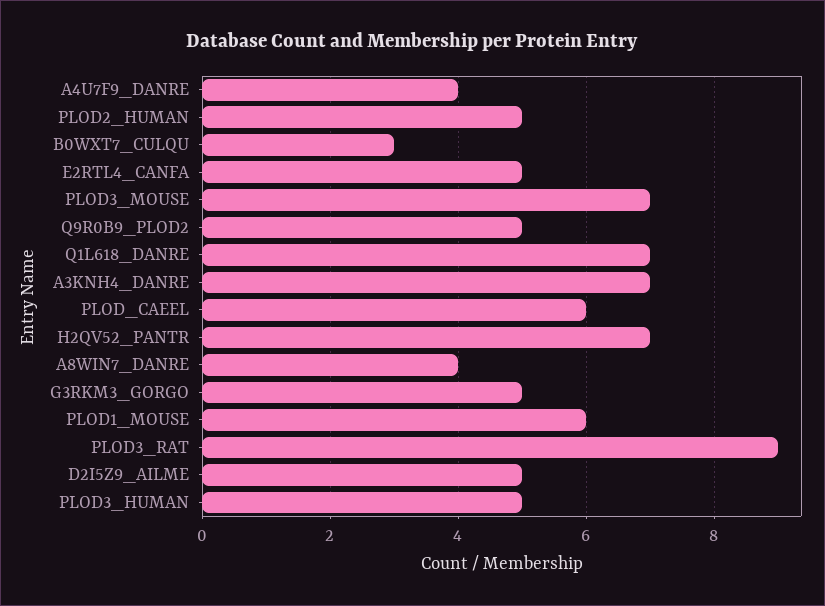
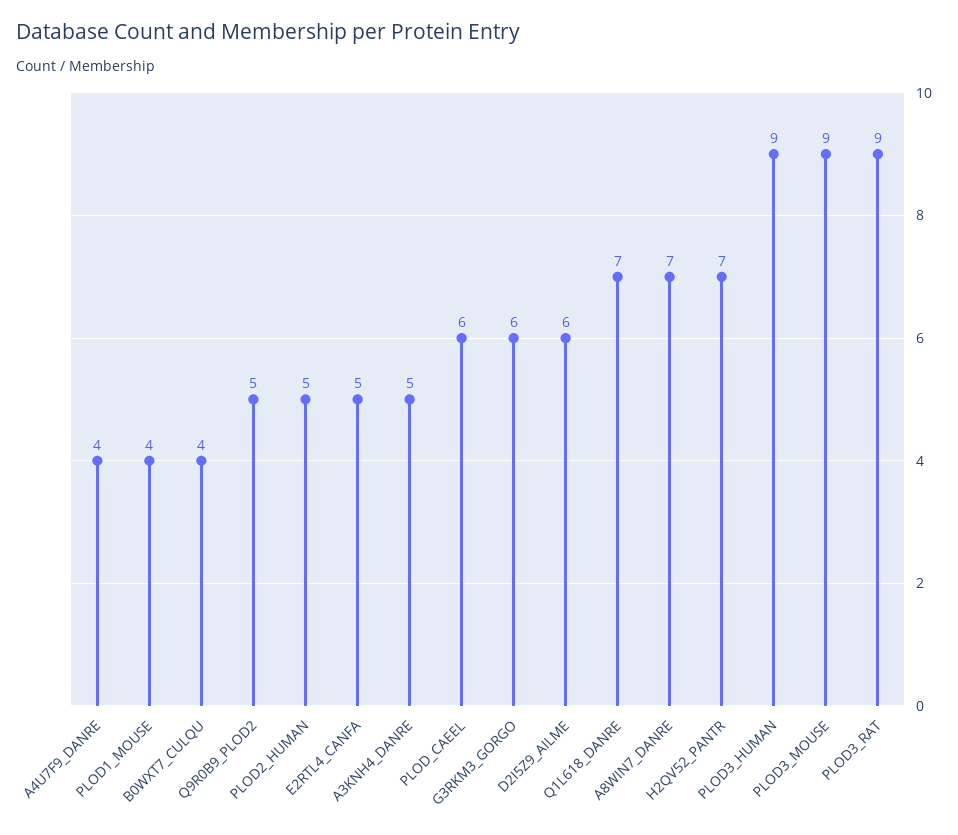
  {
    "A4U7F9_DANRE": 4,
    "PLOD2_HUMAN": 5,
-   "B0WXT7_CULQU": 3,
+   "B0WXT7_CULQU": 4,
    "E2RTL4_CANFA": 5,
-   "PLOD3_MOUSE": 7,
+   "PLOD3_MOUSE": 9,
    "Q9R0B9_PLOD2": 5,
    "Q1L618_DANRE": 7,
-   "A3KNH4_DANRE": 7,
+   "A3KNH4_DANRE": 5,
    "PLOD_CAEEL": 6,
    "H2QV52_PANTR": 7,
-   "A8WIN7_DANRE": 4,
+   "A8WIN7_DANRE": 7,
-   "G3RKM3_GORGO": 5,
+   "G3RKM3_GORGO": 6,
-   "PLOD1_MOUSE": 6,
+   "PLOD1_MOUSE": 4,
    "PLOD3_RAT": 9,
-   "D2I5Z9_AILME": 5,
+   "D2I5Z9_AILME": 6,
-   "PLOD3_HUMAN": 5
+   "PLOD3_HUMAN": 9
  }

